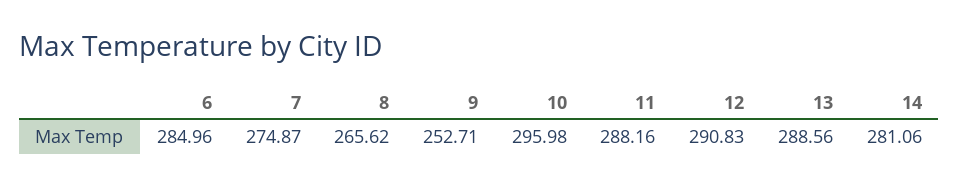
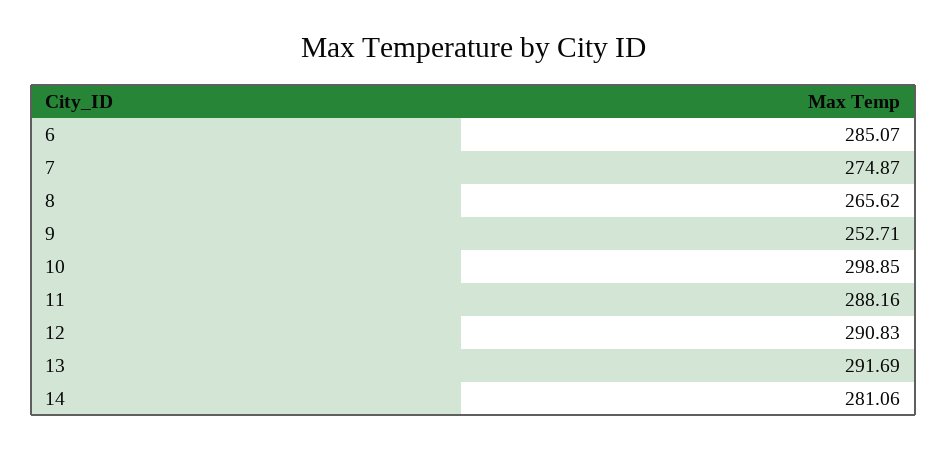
  {
-   "6": 284.96,
+   "6": 285.07,
    "7": 274.87,
    "8": 265.62,
    "9": 252.71,
-   "10": 295.98,
+   "10": 298.85,
    "11": 288.16,
    "12": 290.83,
-   "13": 288.56,
+   "13": 291.69,
    "14": 281.06
  }

